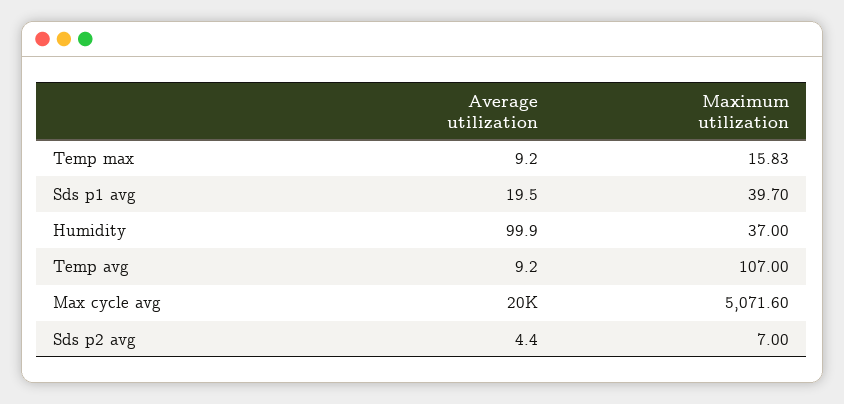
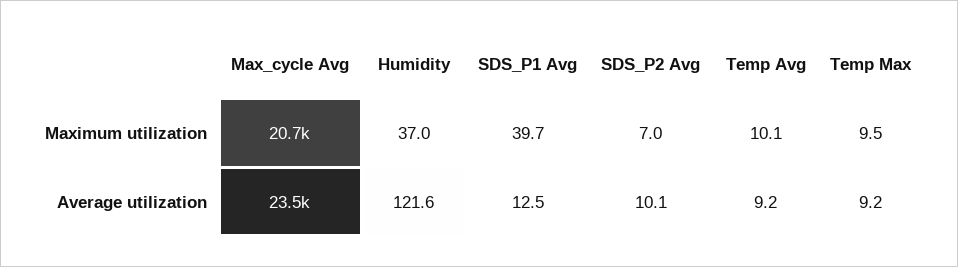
  {
    "Average utilization": {
      "Temp max": 9.2,
-     "Sds p1 avg": 19.5,
+     "Sds p1 avg": 12.5,
-     "Humidity": 99.9,
+     "Humidity": 121.6,
      "Temp avg": 9.2,
-     "Max cycle avg": 20000,
+     "Max cycle avg": 23500,
-     "Sds p2 avg": 4.4
+     "Sds p2 avg": 10.1
    },
    "Maximum utilization": {
-     "Temp max": 15.83,
+     "Temp max": 9.5,
      "Sds p1 avg": 39.7,
      "Humidity": 37,
-     "Temp avg": 107,
+     "Temp avg": 10.1,
-     "Max cycle avg": 5071.6,
+     "Max cycle avg": 20700,
      "Sds p2 avg": 7
    }
  }

